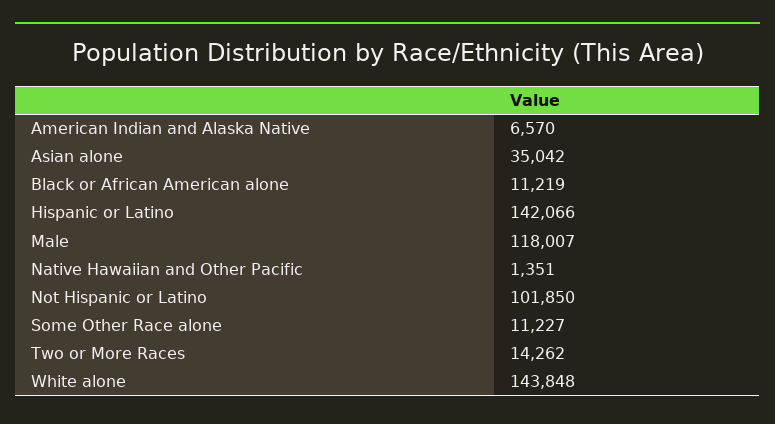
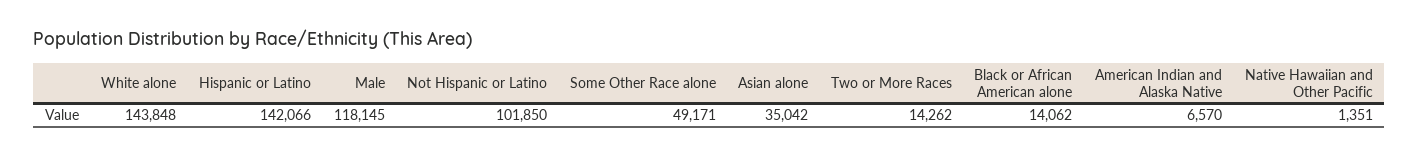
  {
    "American Indian and Alaska Native": 6570,
    "Asian alone": 35042,
-   "Black or African American alone": 11219,
+   "Black or African American alone": 14062,
    "Hispanic or Latino": 142066,
-   "Male": 118007,
+   "Male": 118145,
    "Native Hawaiian and Other Pacific": 1351,
    "Not Hispanic or Latino": 101850,
-   "Some Other Race alone": 11227,
+   "Some Other Race alone": 49171,
    "Two or More Races": 14262,
    "White alone": 143848
  }

